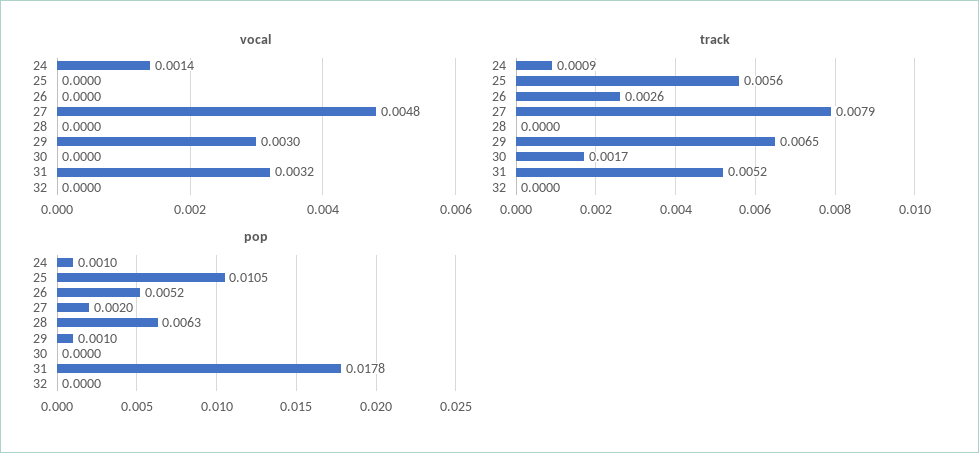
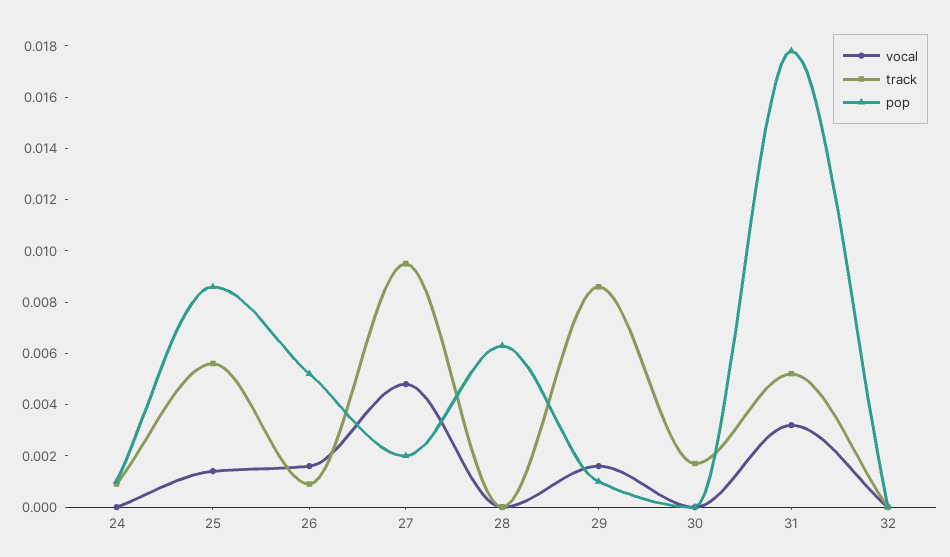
  {
    "vocal": {
-     "24": 0.0014,
+     "24": 0,
-     "25": 0,
+     "25": 0.0015,
-     "26": 0,
+     "26": 0.0015,
      "27": 0.0048,
      "28": 0,
-     "29": 0.003,
+     "29": 0.0015,
      "30": 0,
      "31": 0.0032,
      "32": 0
    },
    "track": {
      "24": 0.0009,
      "25": 0.0056,
-     "26": 0.0026,
+     "26": 0.001,
-     "27": 0.0079,
+     "27": 0.0095,
      "28": 0,
-     "29": 0.0065,
+     "29": 0.0085,
      "30": 0.0017,
      "31": 0.0052,
      "32": 0
    },
    "pop": {
      "24": 0.001,
-     "25": 0.0105,
+     "25": 0.0085,
      "26": 0.0052,
      "27": 0.002,
      "28": 0.0063,
      "29": 0.001,
      "30": 0,
      "31": 0.0178,
      "32": 0
    }
  }

